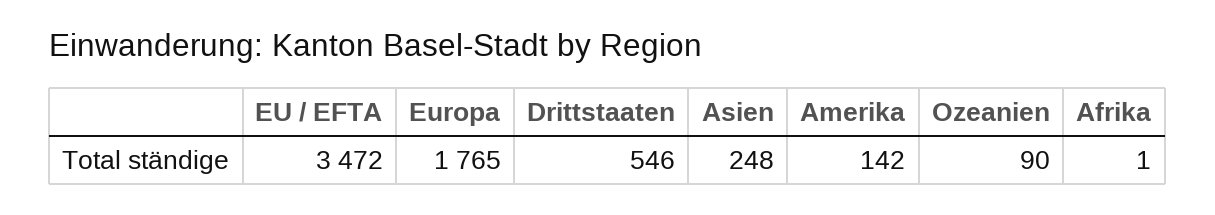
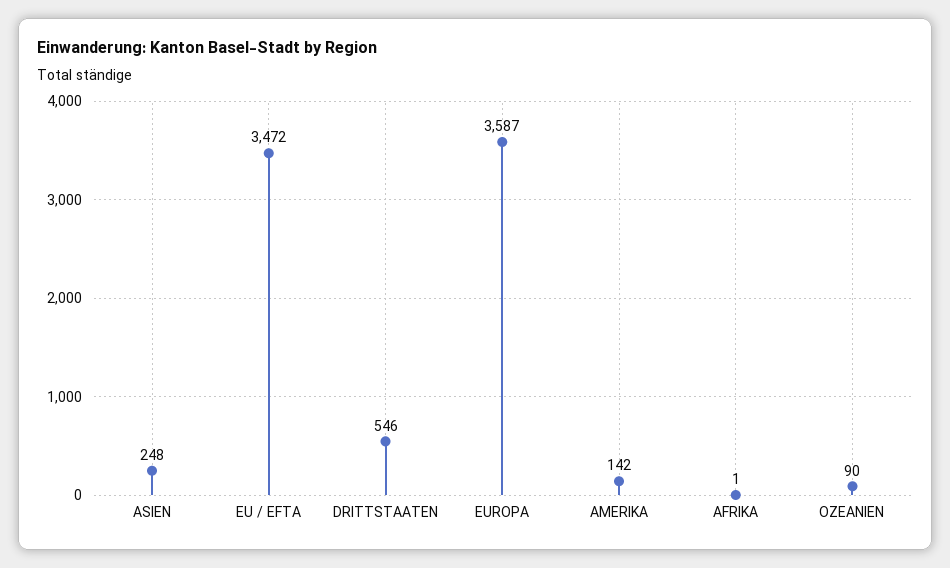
  {
    "EU / EFTA": 3472,
-   "Europa": 1765,
+   "Europa": 3587,
    "Drittstaaten": 546,
    "Asien": 248,
    "Amerika": 142,
    "Ozeanien": 90,
    "Afrika": 1
  }

